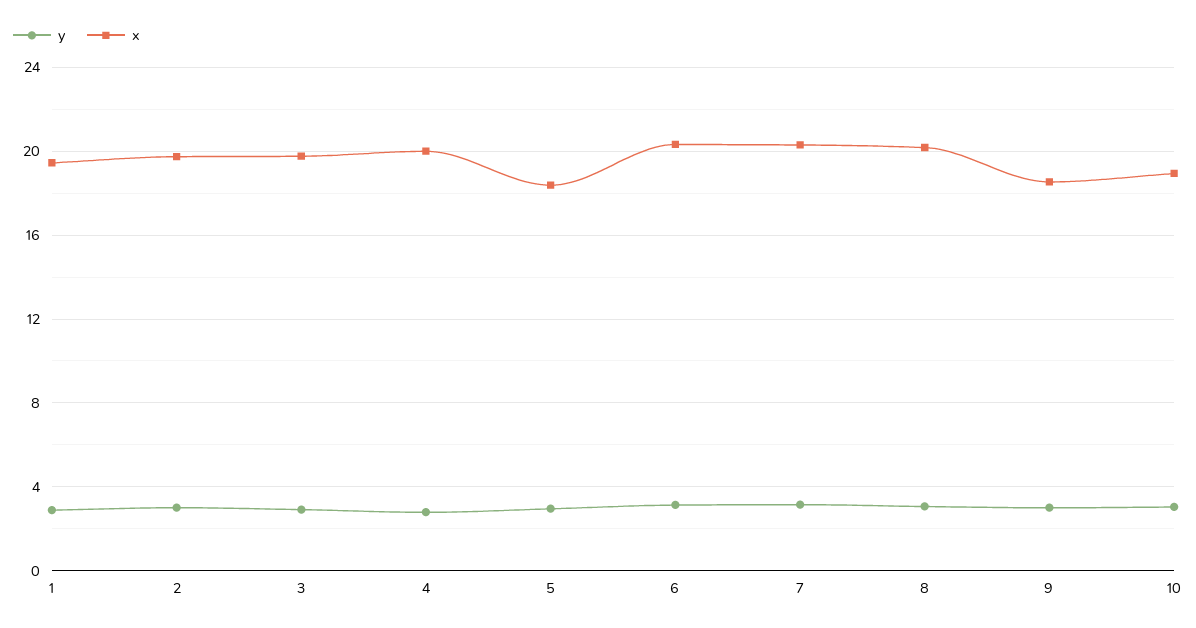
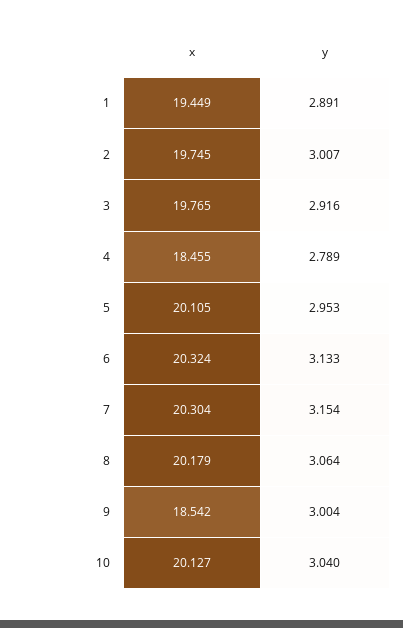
  {
    "y": {
      "1": 2.891,
      "2": 3.007,
      "3": 2.916,
      "4": 2.789,
      "5": 2.953,
      "6": 3.133,
      "7": 3.154,
      "8": 3.064,
      "9": 3.004,
      "10": 3.04
    },
    "x": {
      "1": 19.449,
      "2": 19.745,
      "3": 19.765,
-     "4": 20,
+     "4": 18.455,
-     "5": 18.5,
+     "5": 20.105,
      "6": 20.324,
      "7": 20.304,
      "8": 20.179,
      "9": 18.542,
-     "10": 19
+     "10": 20.127
    }
  }

